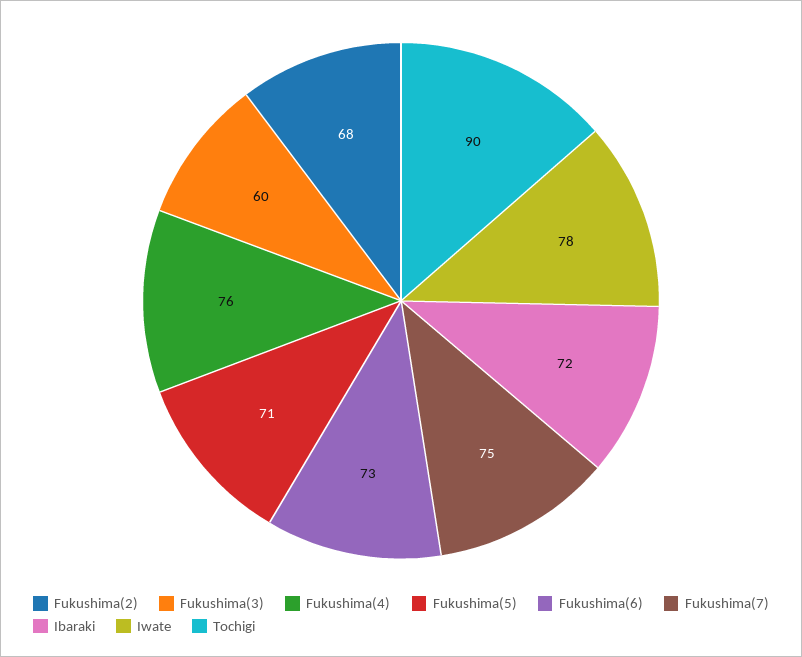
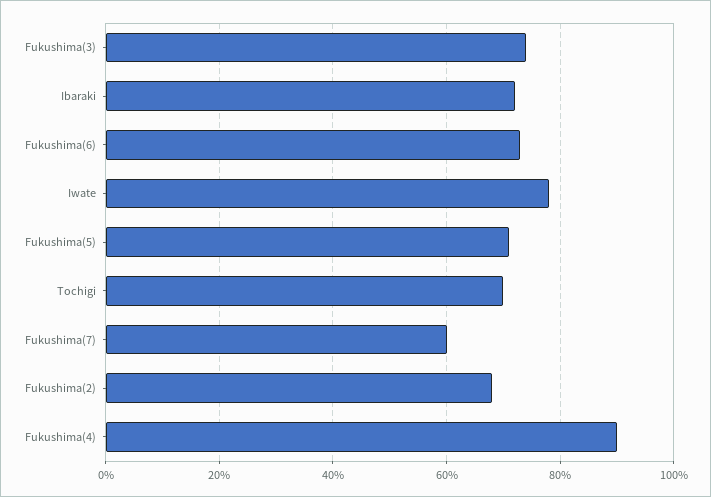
  {
    "Fukushima(2)": 68,
-   "Fukushima(3)": 60,
+   "Fukushima(3)": 75,
-   "Fukushima(4)": 76,
+   "Fukushima(4)": 90,
    "Fukushima(5)": 71,
    "Fukushima(6)": 73,
-   "Fukushima(7)": 75,
+   "Fukushima(7)": 60,
    "Ibaraki": 72,
    "Iwate": 78,
-   "Tochigi": 90
+   "Tochigi": 70
  }

